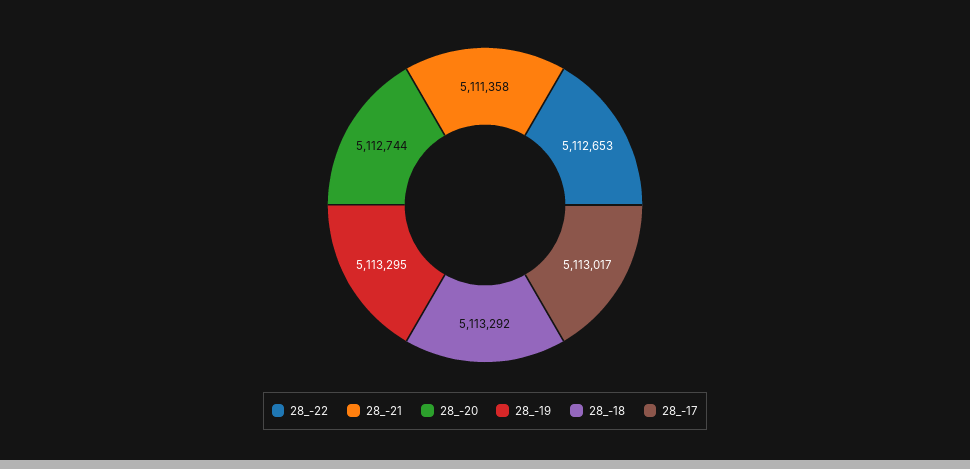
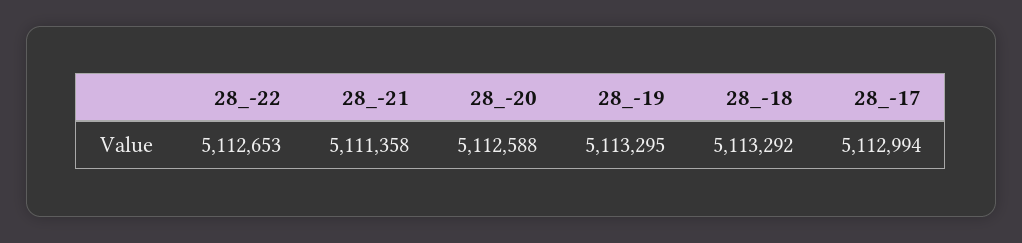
  {
    "28_-22": 5112653,
    "28_-21": 5111358,
-   "28_-20": 5112744,
+   "28_-20": 5112588,
    "28_-19": 5113295,
    "28_-18": 5113292,
-   "28_-17": 5113017
+   "28_-17": 5112994
  }

